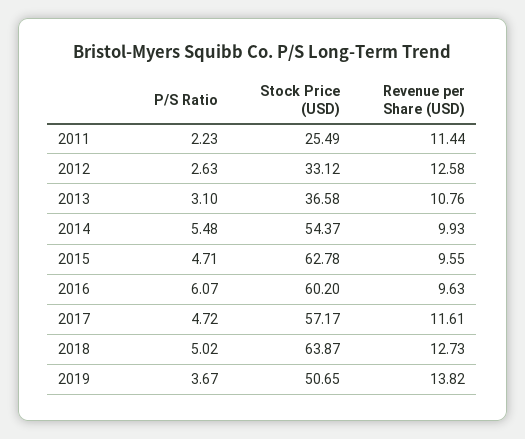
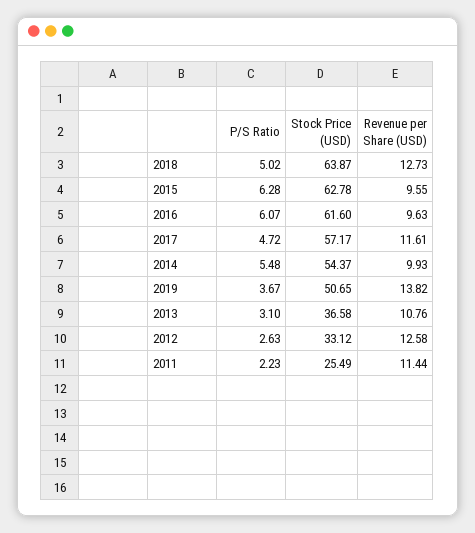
  {
    "P/S Ratio": {
      "2011": 2.23,
      "2012": 2.63,
      "2013": 3.1,
      "2014": 5.48,
-     "2015": 4.71,
+     "2015": 6.28,
      "2016": 6.07,
      "2017": 4.72,
      "2018": 5.02,
      "2019": 3.67
    },
    "Stock Price (USD)": {
      "2011": 25.49,
      "2012": 33.12,
      "2013": 36.58,
      "2014": 54.37,
      "2015": 62.78,
-     "2016": 60.2,
+     "2016": 61.6,
      "2017": 57.17,
      "2018": 63.87,
      "2019": 50.65
    },
    "Revenue per Share (USD)": {
      "2011": 11.44,
      "2012": 12.58,
      "2013": 10.76,
      "2014": 9.93,
      "2015": 9.55,
      "2016": 9.63,
      "2017": 11.61,
      "2018": 12.73,
      "2019": 13.82
    }
  }

